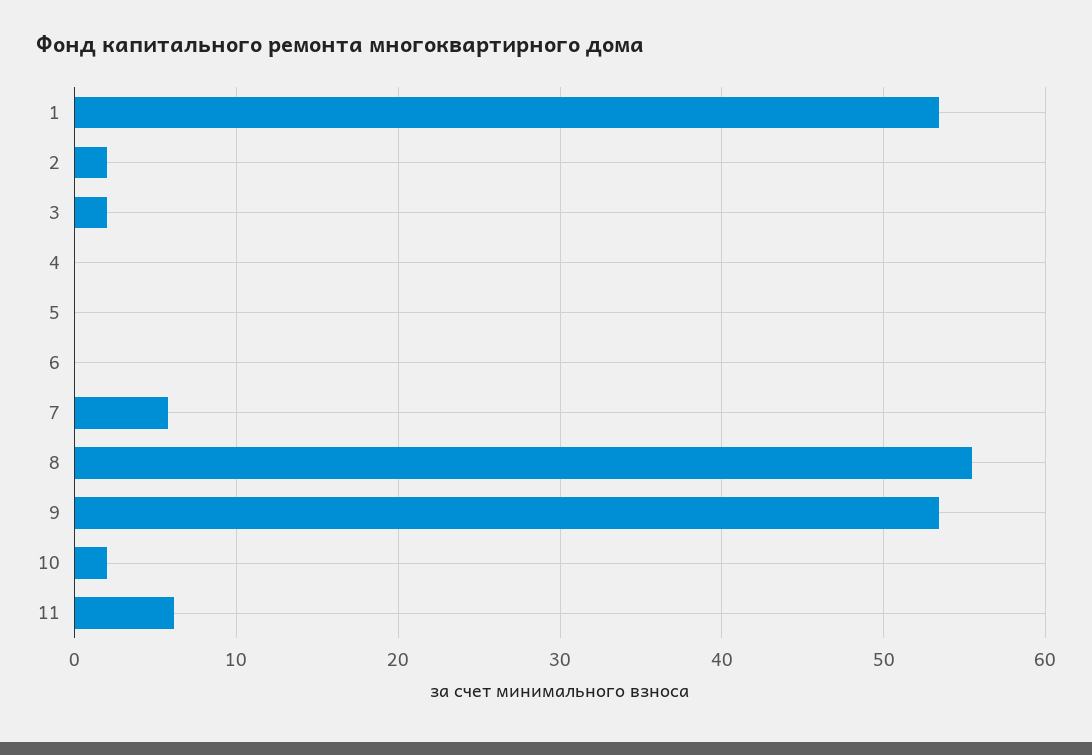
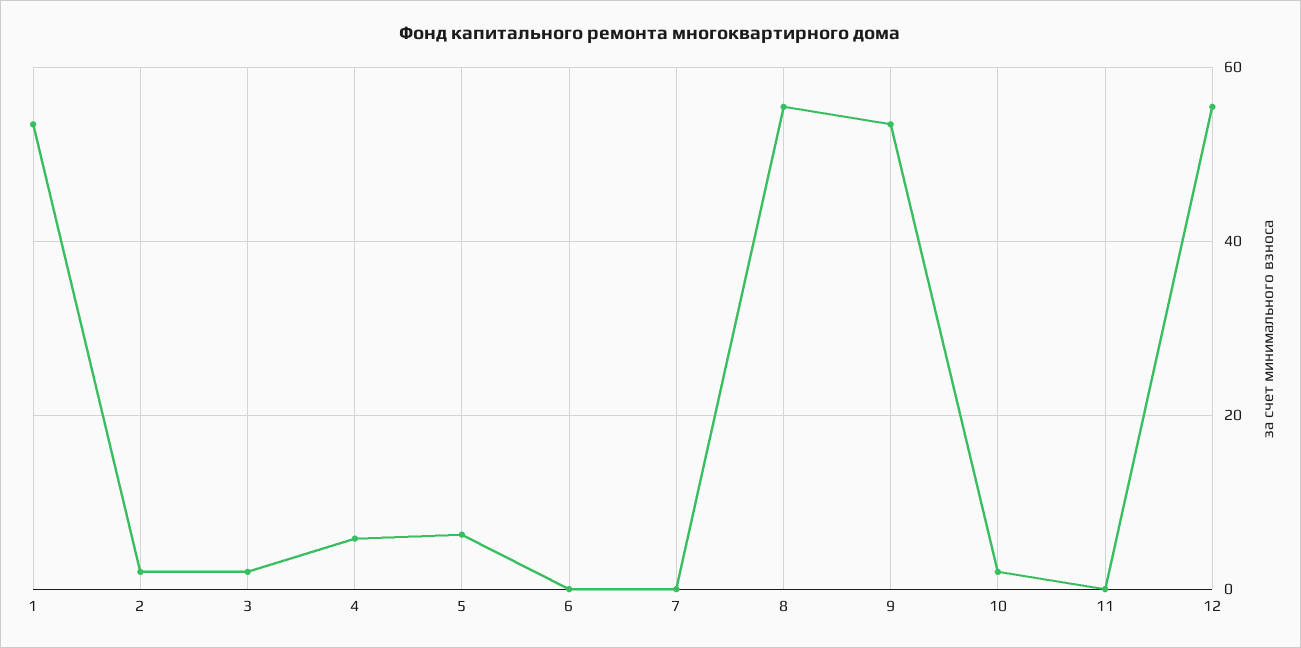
  {
    "1": 53,
    "2": 2,
    "3": 2,
-   "4": 0,
+   "4": 6,
-   "5": 0,
+   "5": 6,
    "6": 0,
-   "7": 6,
+   "7": 0,
    "8": 55,
    "9": 53,
    "10": 2,
-   "11": 6
+   "11": 0,
+   "12": 56
  }

